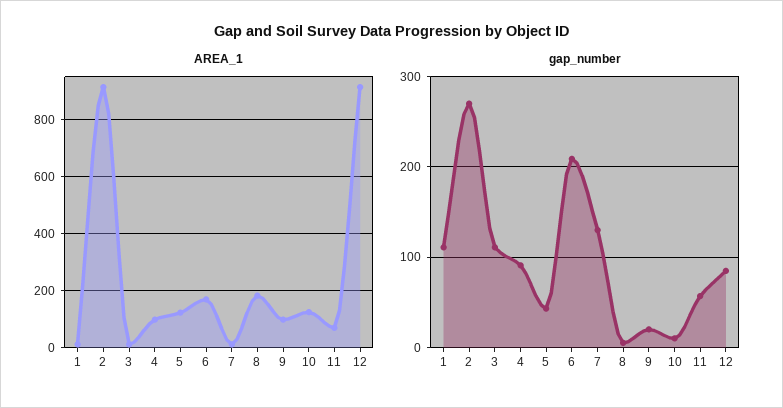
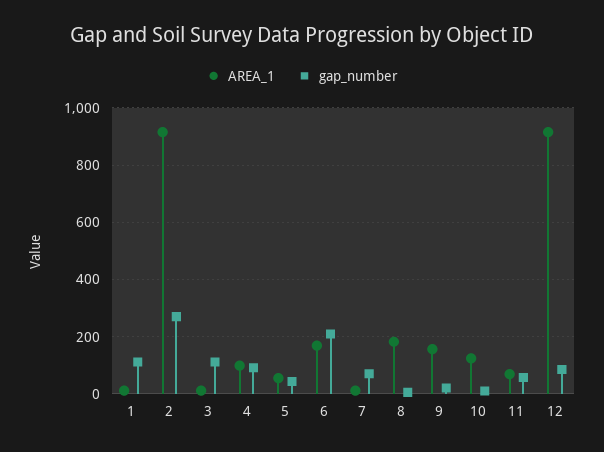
  {
    "AREA_1": {
      "1": 0,
      "2": 925,
      "3": 0,
      "4": 100,
-     "5": 125,
+     "5": 50,
      "6": 175,
      "7": 0,
      "8": 175,
-     "9": 100,
+     "9": 150,
      "10": 125,
      "11": 75,
      "12": 925
    },
    "gap_number": {
      "1": 110,
      "2": 270,
      "3": 110,
      "4": 90,
      "5": 40,
      "6": 210,
-     "7": 130,
+     "7": 75,
      "8": 10,
      "9": 20,
      "10": 10,
      "11": 60,
      "12": 90
    }
  }

